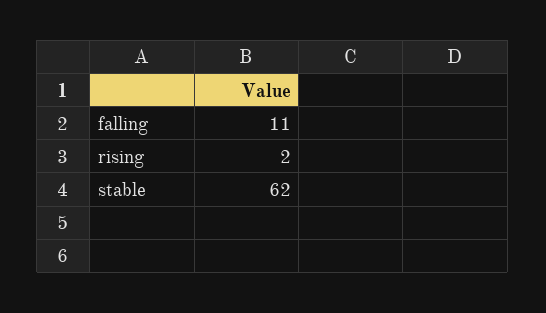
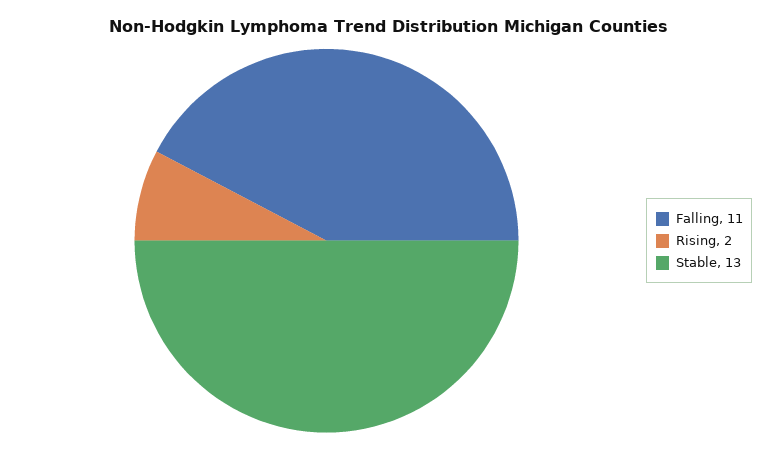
  {
    "falling": 11,
    "rising": 2,
-   "stable": 62
+   "stable": 13
  }

